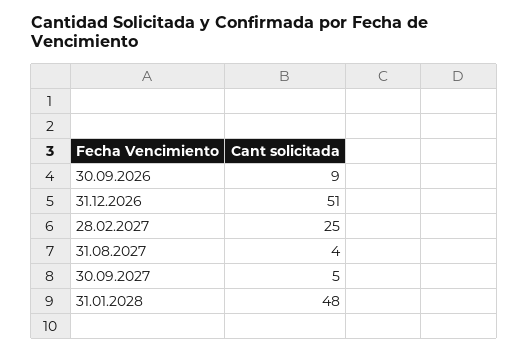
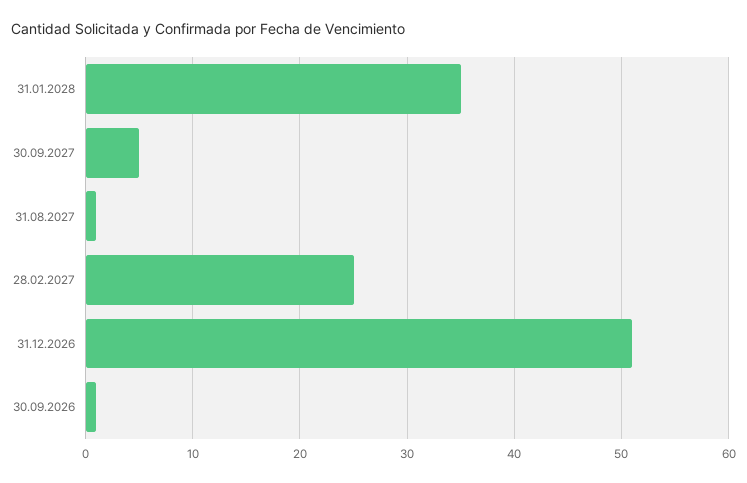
  {
-   "30.09.2026": 9,
+   "30.09.2026": 1,
    "31.12.2026": 51,
    "28.02.2027": 25,
-   "31.08.2027": 4,
+   "31.08.2027": 1,
    "30.09.2027": 5,
-   "31.01.2028": 48
+   "31.01.2028": 35
  }

